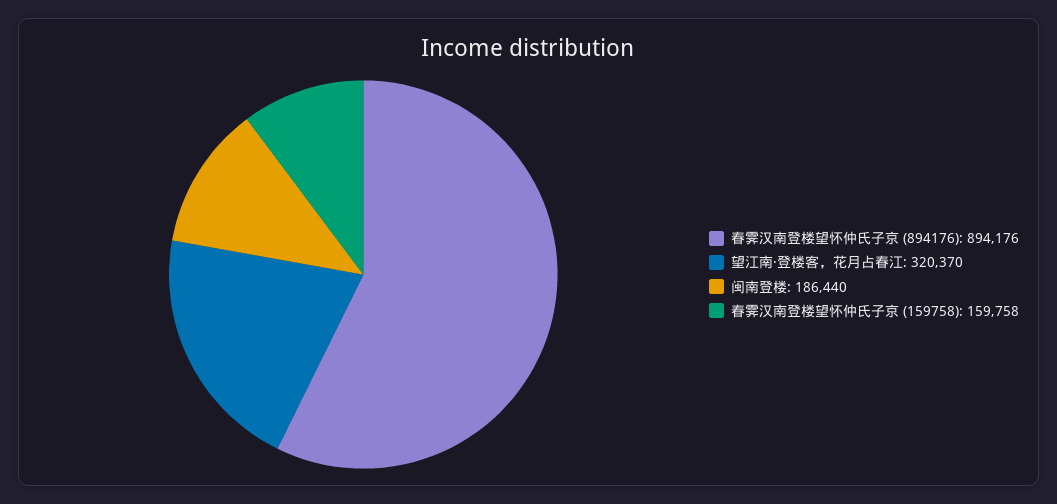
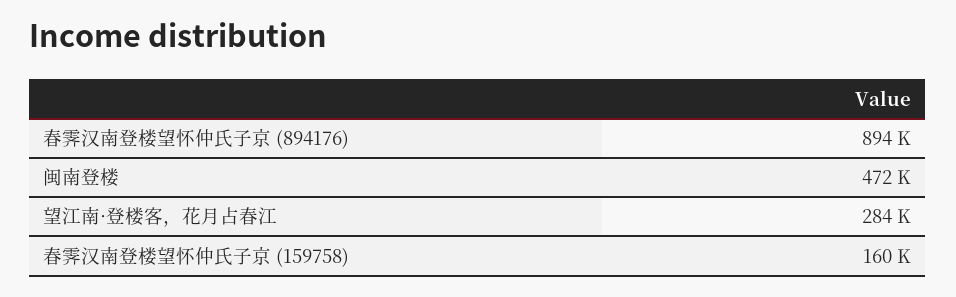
  {
    "春霁汉南登楼望怀仲氏子京 (894176)": 894176,
-   "望江南·登楼客，花月占春江": 320370,
+   "望江南·登楼客，花月占春江": 284000,
-   "闽南登楼": 186440,
+   "闽南登楼": 472000,
    "春霁汉南登楼望怀仲氏子京 (159758)": 159758
  }

